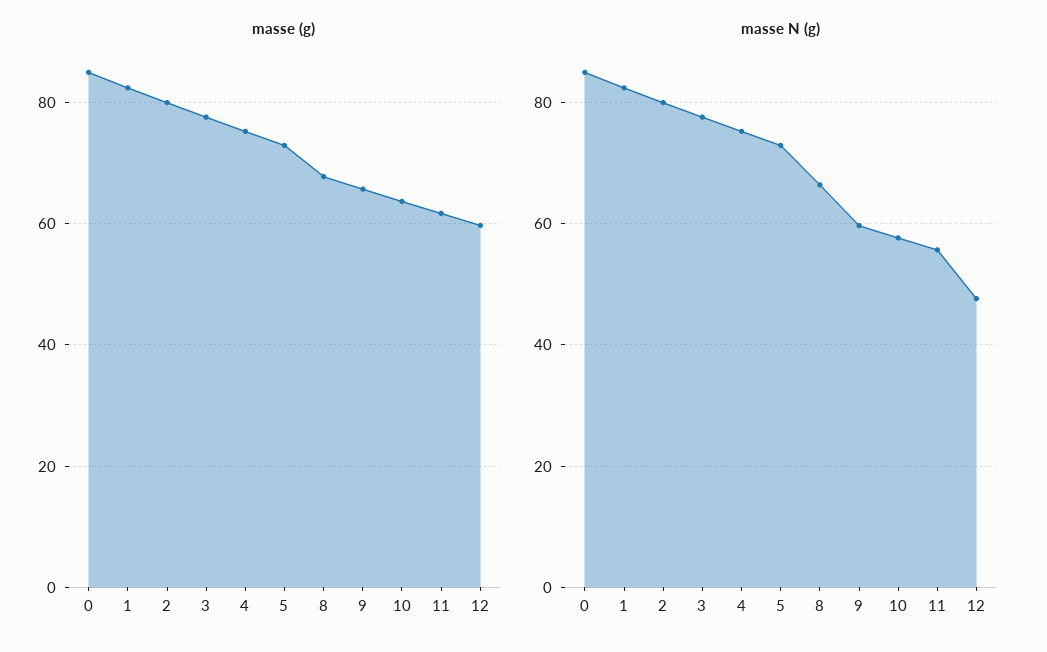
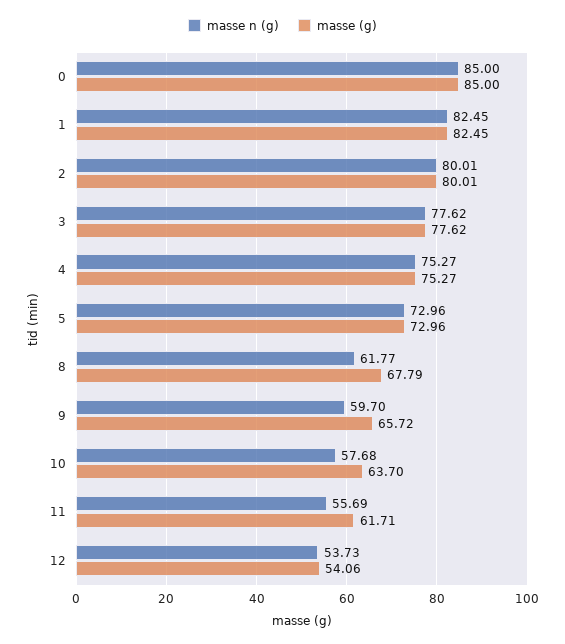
  {
    "masse (g)": {
      "0": 85,
      "1": 82.45,
      "2": 80.01,
      "3": 77.62,
      "4": 75.27,
      "5": 72.96,
      "8": 67.79,
      "9": 65.72,
      "10": 63.7,
      "11": 61.71,
-     "12": 60
+     "12": 54.06
    },
    "masse N (g)": {
      "0": 85,
      "1": 82.45,
      "2": 80.01,
      "3": 77.62,
      "4": 75.27,
      "5": 72.96,
-     "8": 66,
+     "8": 61.77,
      "9": 59.7,
      "10": 57.68,
      "11": 55.69,
-     "12": 48
+     "12": 53.73
    }
  }

